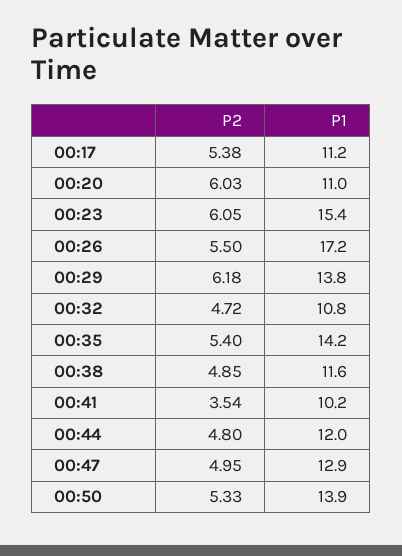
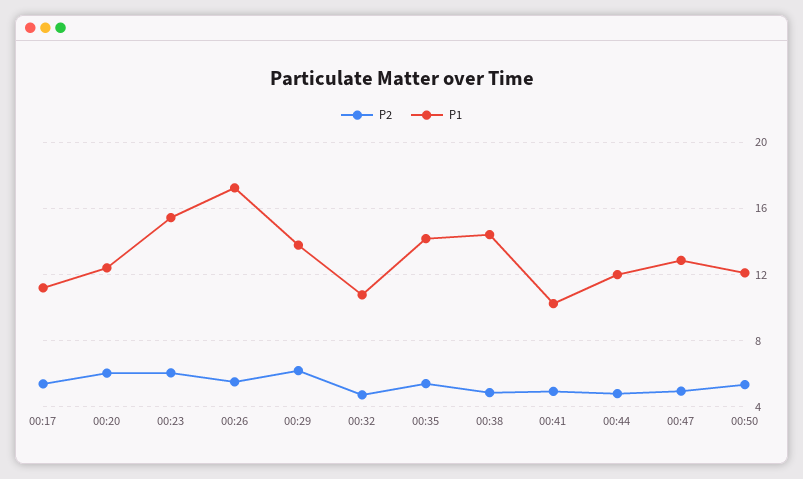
  {
    "P2": {
      "00:17": 5.38,
      "00:20": 6.03,
      "00:23": 6.05,
      "00:26": 5.5,
      "00:29": 6.18,
      "00:32": 4.72,
      "00:35": 5.4,
      "00:38": 4.85,
-     "00:41": 3.54,
+     "00:41": 5,
      "00:44": 4.8,
      "00:47": 4.95,
      "00:50": 5.33
    },
    "P1": {
      "00:17": 11.2,
-     "00:20": 11,
+     "00:20": 12.5,
      "00:23": 15.4,
      "00:26": 17.2,
      "00:29": 13.8,
      "00:32": 10.8,
      "00:35": 14.2,
-     "00:38": 11.6,
+     "00:38": 14.5,
      "00:41": 10.2,
      "00:44": 12,
      "00:47": 12.9,
-     "00:50": 13.9
+     "00:50": 12
    }
  }

